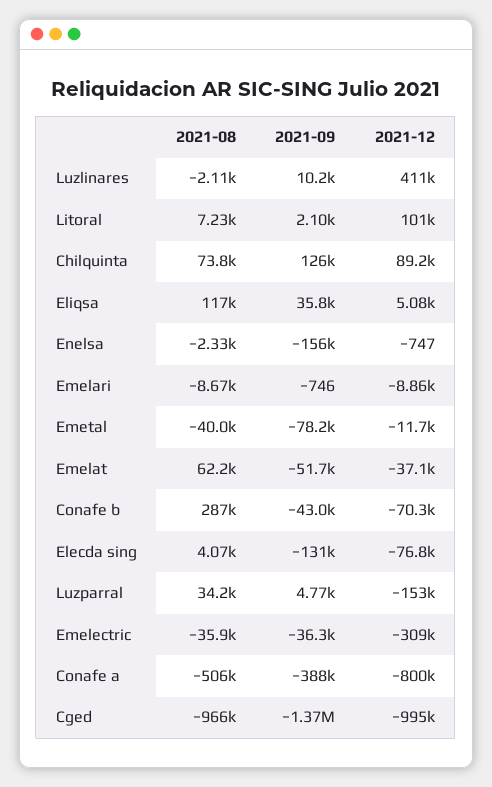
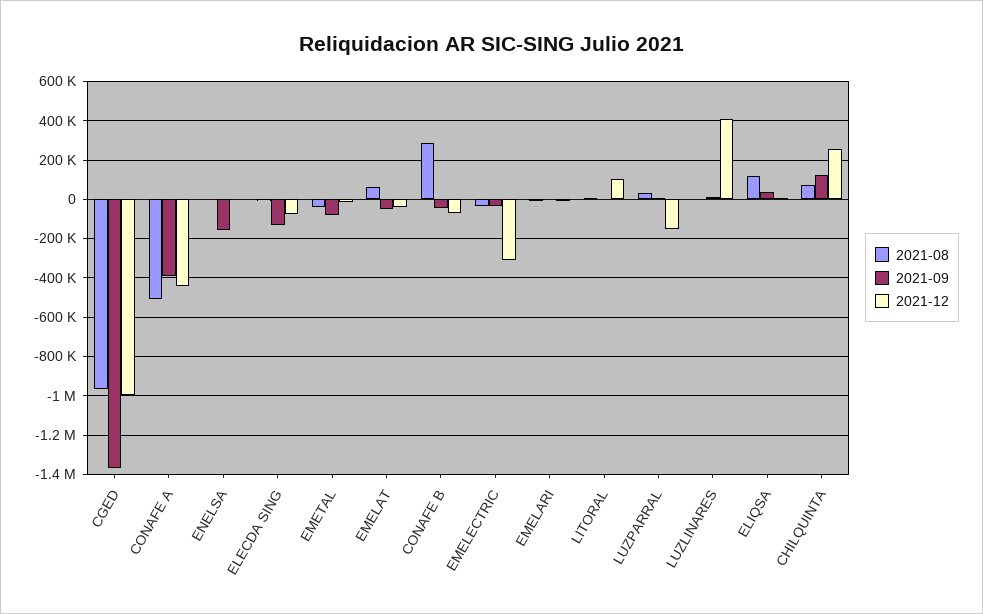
  {
    "2021-08": {
      "Luzlinares": -2110,
      "Litoral": 7230,
      "Chilquinta": 73800,
      "Eliqsa": 117000,
      "Enelsa": -2330,
      "Emelari": -8670,
      "Emetal": -40000,
      "Emelat": 62200,
      "Conafe b": 287000,
      "Elecda sing": 4070,
      "Luzparral": 34200,
      "Emelectric": -35900,
      "Conafe a": -506000,
      "Cged": -966000
    },
    "2021-09": {
      "Luzlinares": 10200,
      "Litoral": 2100,
      "Chilquinta": 126000,
      "Eliqsa": 35800,
      "Enelsa": -156000,
      "Emelari": -746,
      "Emetal": -78200,
      "Emelat": -51700,
      "Conafe b": -43000,
      "Elecda sing": -131000,
      "Luzparral": 4770,
      "Emelectric": -36300,
      "Conafe a": -388000,
      "Cged": -1370000
    },
    "2021-12": {
      "Luzlinares": 411000,
      "Litoral": 101000,
-     "Chilquinta": 89200,
+     "Chilquinta": 250000,
      "Eliqsa": 5080,
      "Enelsa": -747,
      "Emelari": -8860,
      "Emetal": -11700,
      "Emelat": -37100,
      "Conafe b": -70300,
      "Elecda sing": -76800,
      "Luzparral": -153000,
      "Emelectric": -309000,
-     "Conafe a": -800000,
+     "Conafe a": -450000,
      "Cged": -995000
    }
  }

